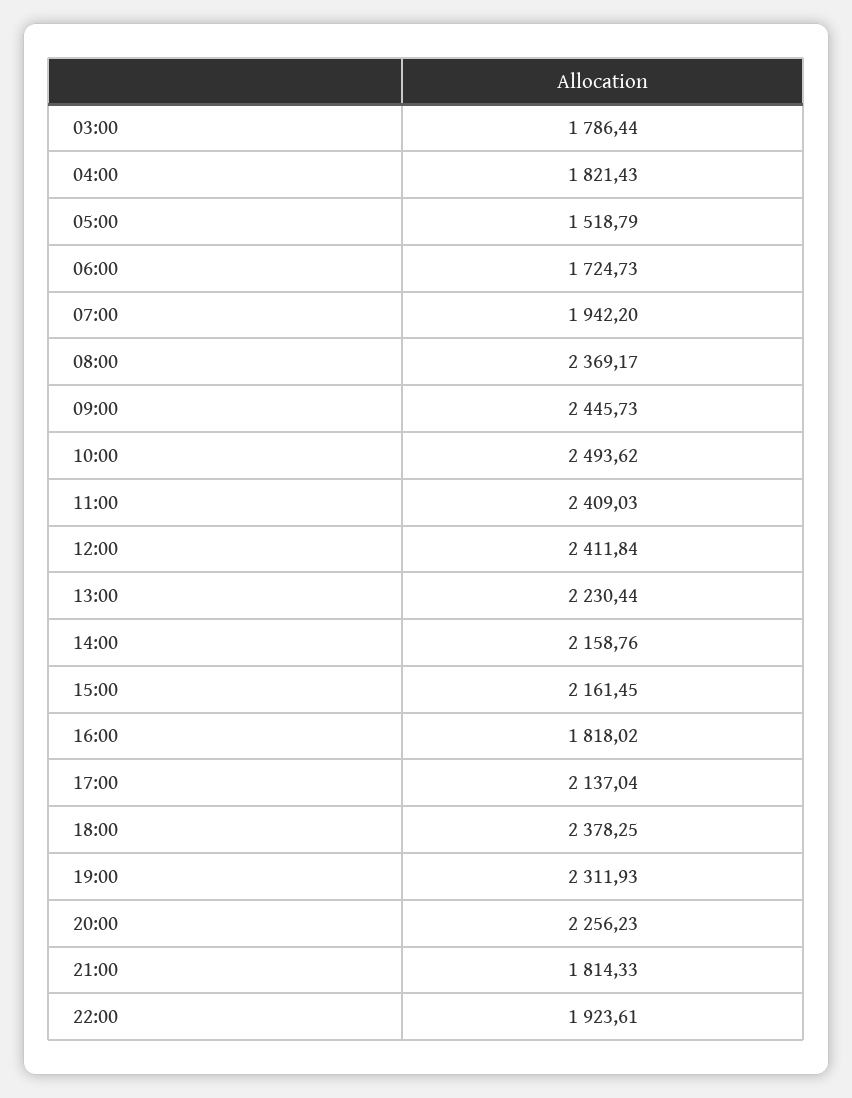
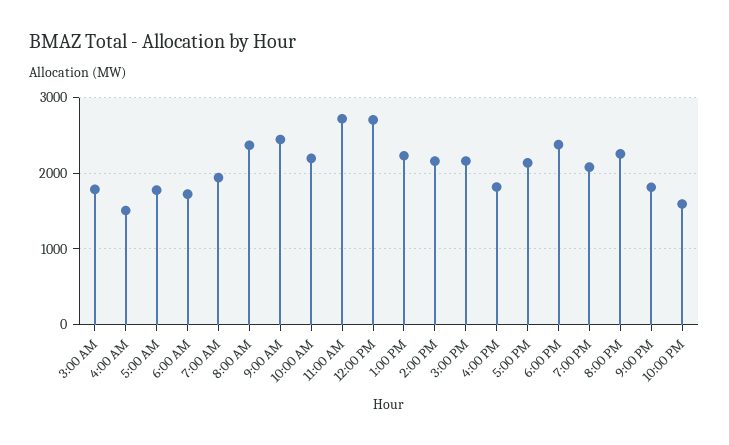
  {
    "03:00": 1786.44,
-   "04:00": 1821.43,
+   "04:00": 1500,
-   "05:00": 1518.79,
+   "05:00": 1800,
    "06:00": 1724.73,
    "07:00": 1942.2,
    "08:00": 2369.17,
    "09:00": 2445.73,
-   "10:00": 2493.62,
+   "10:00": 2200,
-   "11:00": 2409.03,
+   "11:00": 2700,
-   "12:00": 2411.84,
+   "12:00": 2700,
    "13:00": 2230.44,
    "14:00": 2158.76,
    "15:00": 2161.45,
    "16:00": 1818.02,
    "17:00": 2137.04,
    "18:00": 2378.25,
-   "19:00": 2311.93,
+   "19:00": 2100,
    "20:00": 2256.23,
    "21:00": 1814.33,
-   "22:00": 1923.61
+   "22:00": 1600
  }

